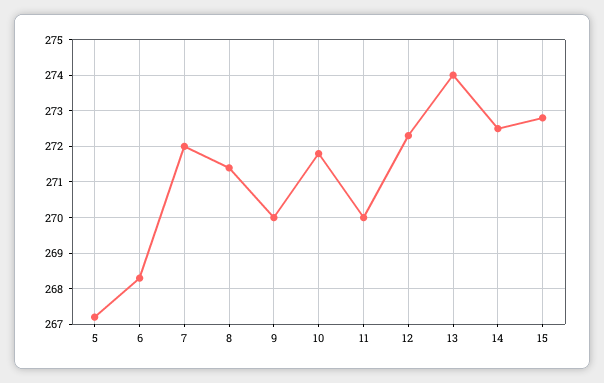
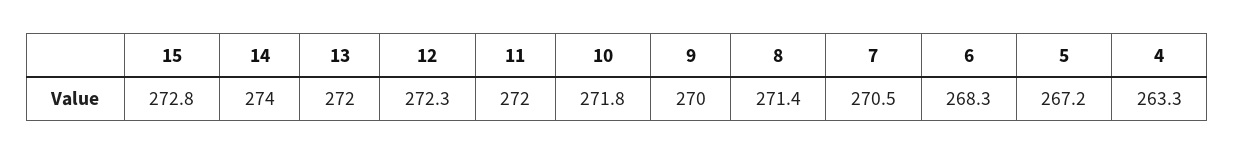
  {
    "5": 267.2,
    "6": 268.3,
-   "7": 272,
+   "7": 270.5,
    "8": 271.4,
    "9": 270,
    "10": 271.8,
-   "11": 270,
+   "11": 272,
    "12": 272.3,
-   "13": 274,
+   "13": 272,
-   "14": 272.5,
+   "14": 274,
-   "15": 272.8
+   "15": 272.8,
+   "4": 263.3
  }

